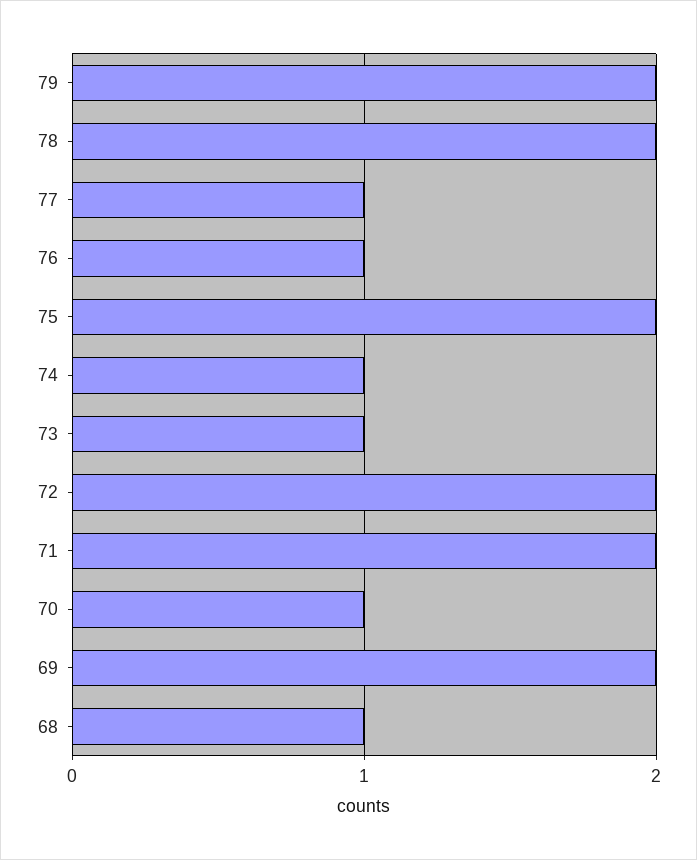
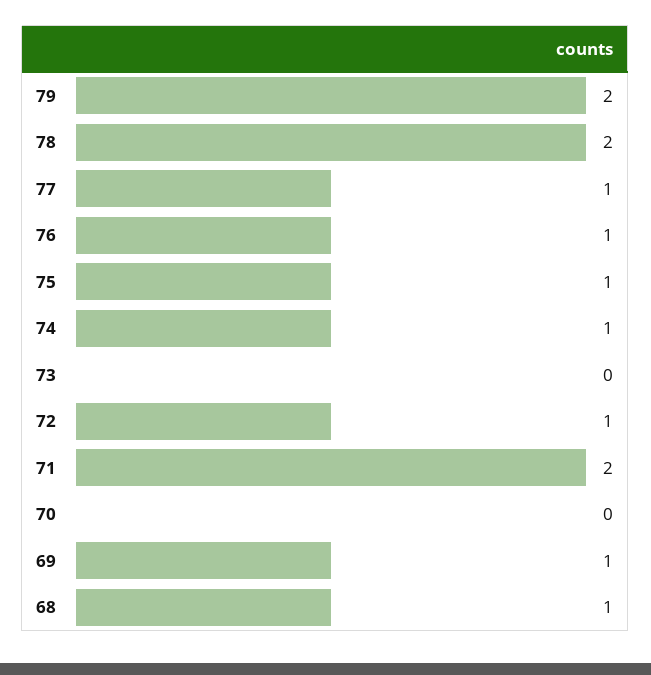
  {
    "79": 2,
    "78": 2,
    "77": 1,
    "76": 1,
-   "75": 2,
+   "75": 1,
    "74": 1,
-   "73": 1,
+   "73": 0,
-   "72": 2,
+   "72": 1,
    "71": 2,
-   "70": 1,
+   "70": 0,
-   "69": 2,
+   "69": 1,
    "68": 1
  }

